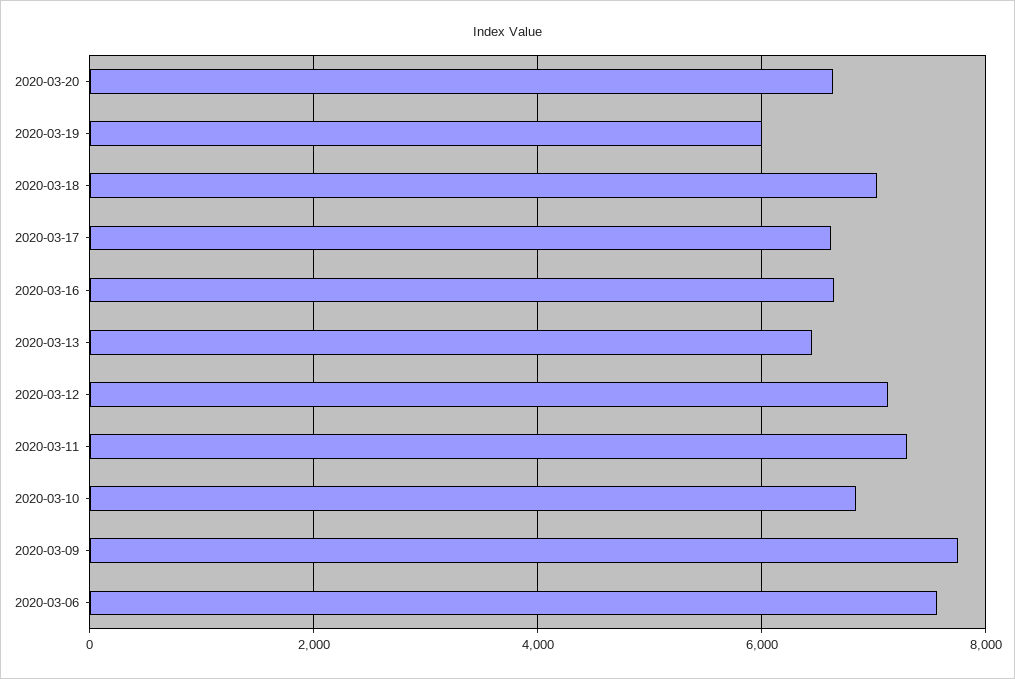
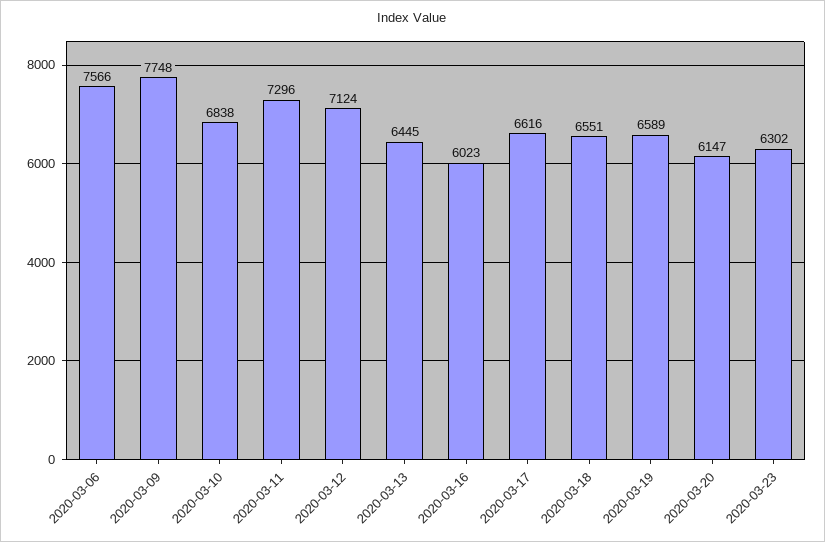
  {
-   "2020-03-20": 6600,
+   "2020-03-20": 6147,
-   "2020-03-19": 6000,
+   "2020-03-19": 6589,
-   "2020-03-18": 7000,
+   "2020-03-18": 6551,
    "2020-03-17": 6616,
-   "2020-03-16": 6600,
+   "2020-03-16": 6023,
    "2020-03-13": 6445,
    "2020-03-12": 7124,
    "2020-03-11": 7296,
    "2020-03-10": 6838,
    "2020-03-09": 7748,
-   "2020-03-06": 7566
+   "2020-03-06": 7566,
+   "2020-03-23": 6302
  }

